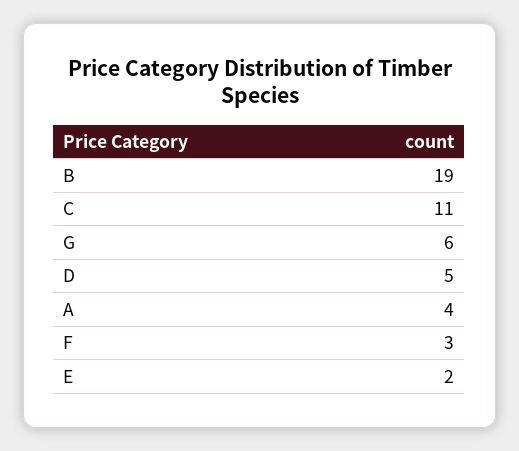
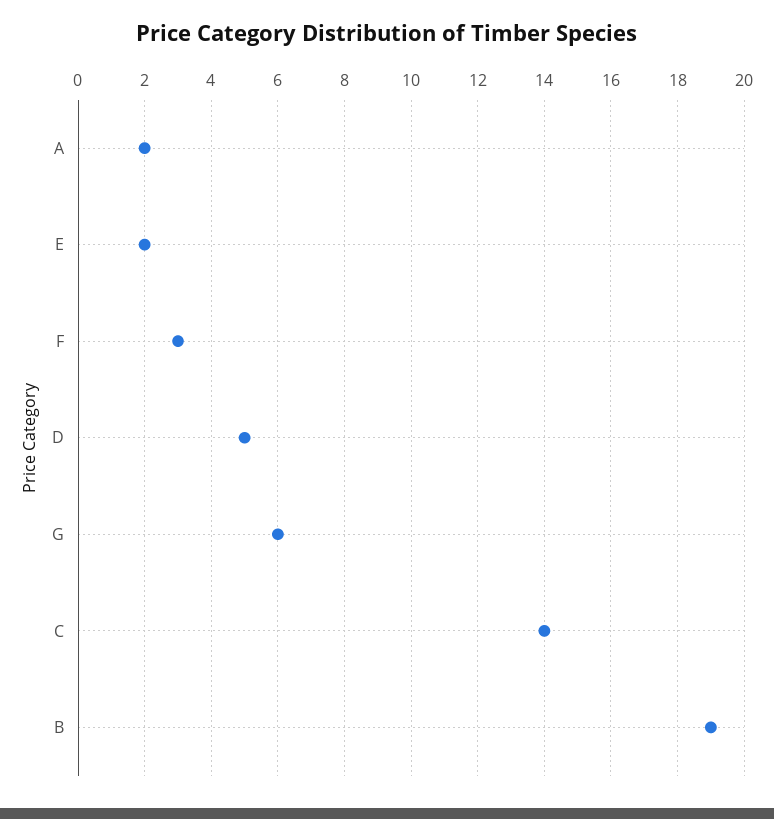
  {
    "B": 19,
-   "C": 11,
+   "C": 14,
    "G": 6,
    "D": 5,
-   "A": 4,
+   "A": 2,
    "F": 3,
    "E": 2
  }

